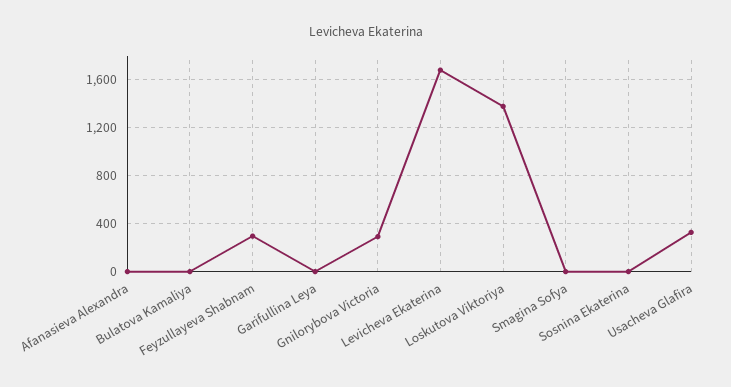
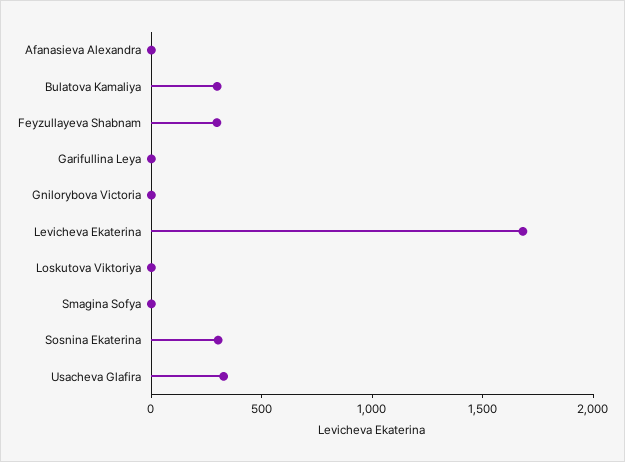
  {
    "Afanasieva Alexandra": 0,
-   "Bulatova Kamaliya": 0,
+   "Bulatova Kamaliya": 300,
    "Feyzullayeva Shabnam": 300,
    "Garifullina Leya": 0,
-   "Gnilorybova Victoria": 300,
+   "Gnilorybova Victoria": 0,
    "Levicheva Ekaterina": 1700,
-   "Loskutova Viktoriya": 1400,
+   "Loskutova Viktoriya": 0,
    "Smagina Sofya": 0,
-   "Sosnina Ekaterina": 0,
+   "Sosnina Ekaterina": 300,
    "Usacheva Glafira": 300
  }

